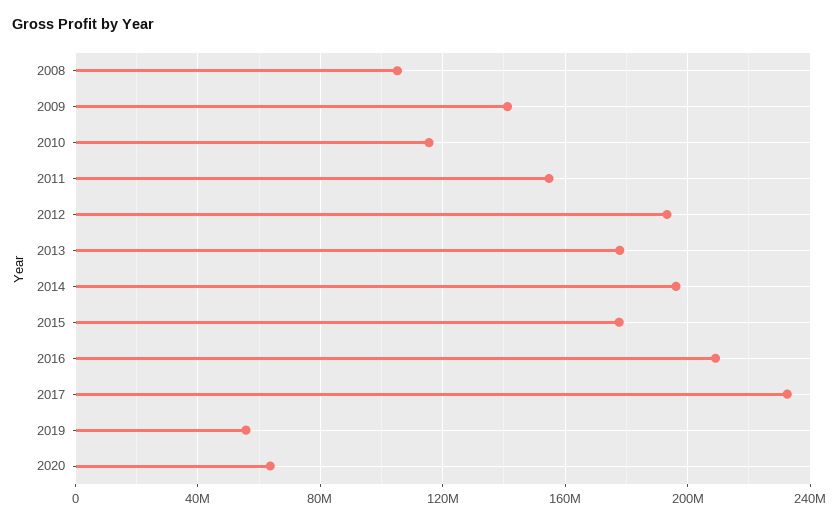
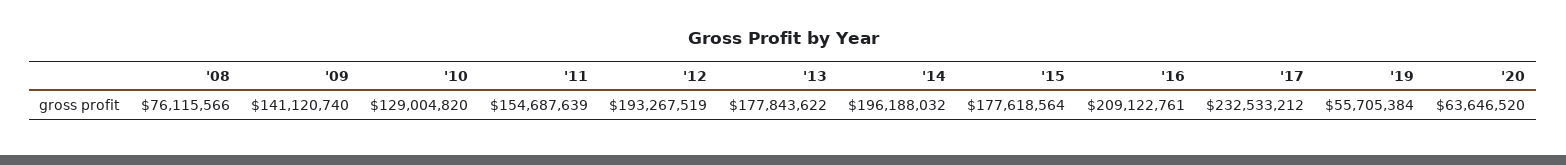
  {
-   "2008": 105000000,
+   "2008": 76115566,
    "2009": 141120740,
-   "2010": 115000000,
+   "2010": 129004820,
    "2011": 154687639,
    "2012": 193267519,
    "2013": 177843622,
    "2014": 196188032,
    "2015": 177618564,
    "2016": 209122761,
    "2017": 232533212,
    "2019": 55705384,
    "2020": 63646520
  }

